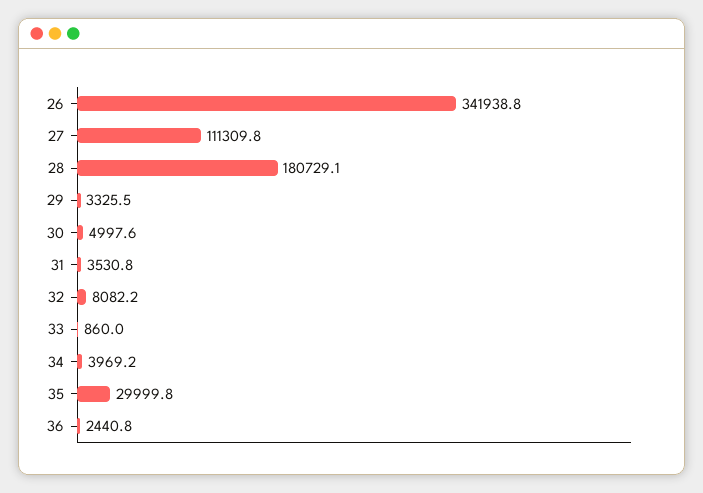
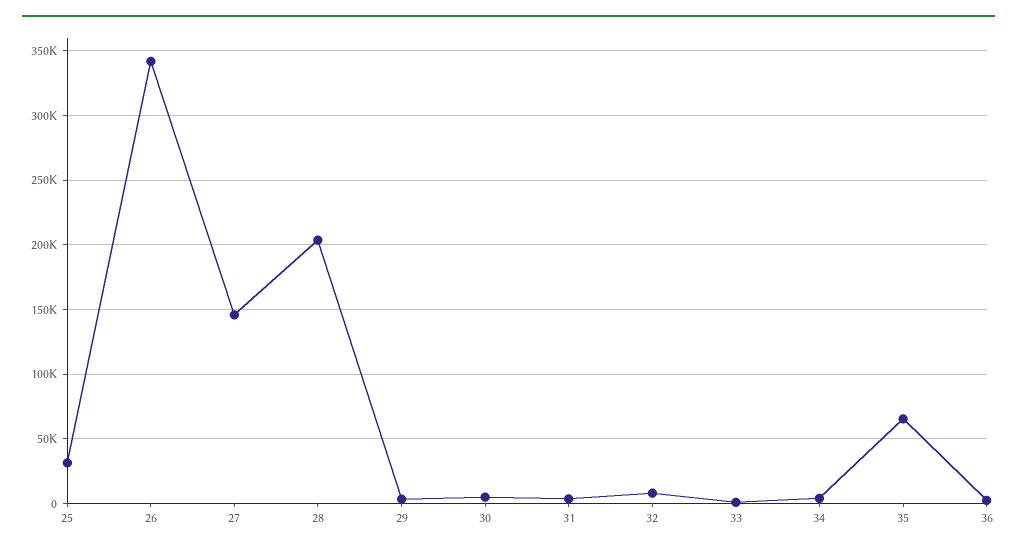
  {
    "26": 341938.8,
-   "27": 111309.8,
+   "27": 145000,
-   "28": 180729.1,
+   "28": 205000,
    "29": 3325.5,
    "30": 4997.6,
    "31": 3530.8,
    "32": 8082.2,
    "33": 860,
    "34": 3969.2,
-   "35": 29999.8,
+   "35": 65000,
-   "36": 2440.8
+   "36": 2440.8,
+   "25": 30000
  }

